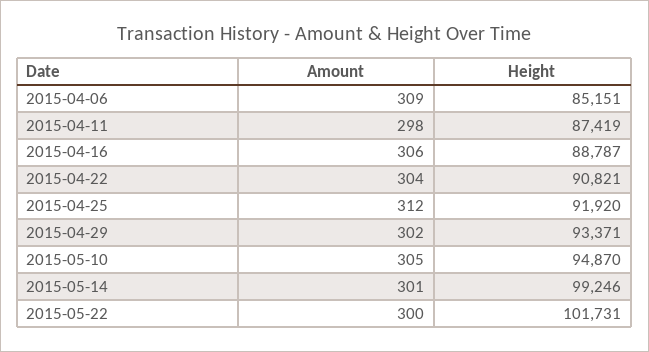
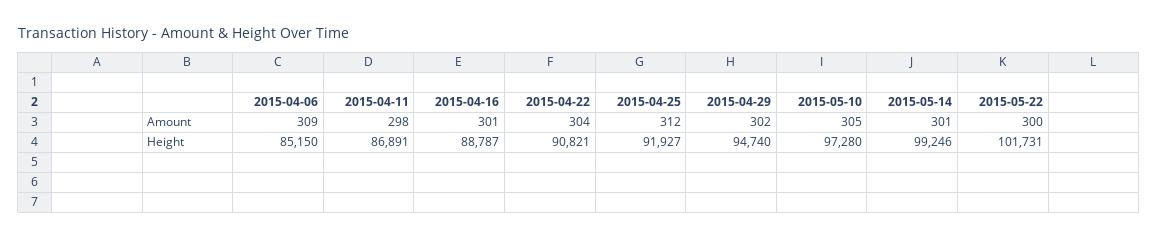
  {
    "Amount": {
      "2015-04-06": 309,
      "2015-04-11": 298,
-     "2015-04-16": 306,
+     "2015-04-16": 301,
      "2015-04-22": 304,
      "2015-04-25": 312,
      "2015-04-29": 302,
      "2015-05-10": 305,
      "2015-05-14": 301,
      "2015-05-22": 300
    },
    "Height": {
-     "2015-04-06": 85151,
+     "2015-04-06": 85150,
-     "2015-04-11": 87419,
+     "2015-04-11": 86891,
      "2015-04-16": 88787,
      "2015-04-22": 90821,
-     "2015-04-25": 91920,
+     "2015-04-25": 91927,
-     "2015-04-29": 93371,
+     "2015-04-29": 94740,
-     "2015-05-10": 94870,
+     "2015-05-10": 97280,
      "2015-05-14": 99246,
      "2015-05-22": 101731
    }
  }

